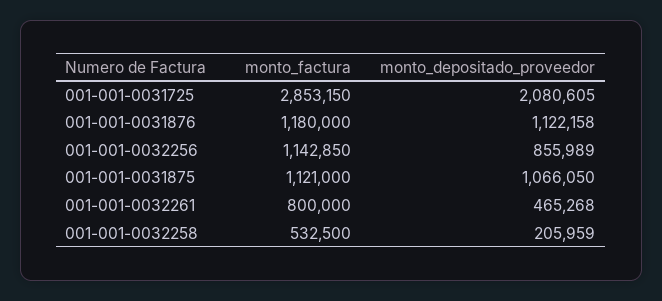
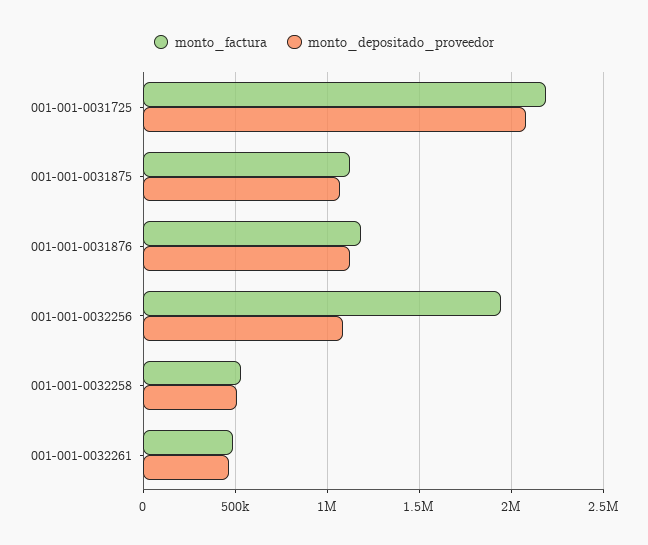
  {
    "monto_factura": {
-     "001-001-0031725": 2853150,
+     "001-001-0031725": 2200000,
      "001-001-0031876": 1180000,
-     "001-001-0032256": 1142850,
+     "001-001-0032256": 1950000,
      "001-001-0031875": 1121000,
-     "001-001-0032261": 800000,
+     "001-001-0032261": 500000,
      "001-001-0032258": 532500
    },
    "monto_depositado_proveedor": {
      "001-001-0031725": 2080605,
      "001-001-0031876": 1122158,
-     "001-001-0032256": 855989,
+     "001-001-0032256": 1100000,
      "001-001-0031875": 1066050,
      "001-001-0032261": 465268,
-     "001-001-0032258": 205959
+     "001-001-0032258": 500000
    }
  }

